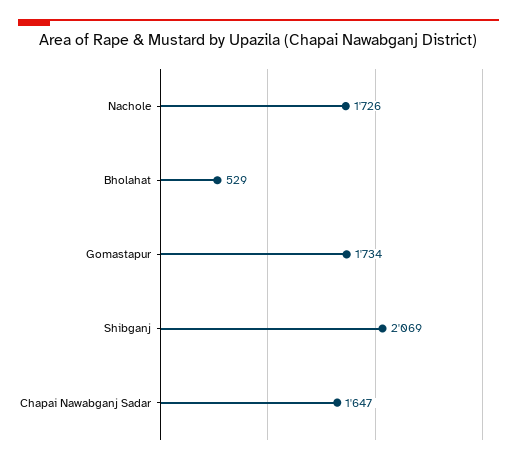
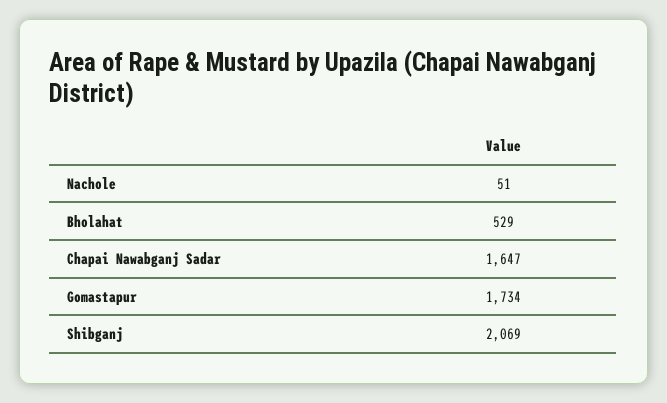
  {
-   "Nachole": 1726,
+   "Nachole": 51,
    "Bholahat": 529,
    "Gomastapur": 1734,
    "Shibganj": 2069,
    "Chapai Nawabganj Sadar": 1647
  }

